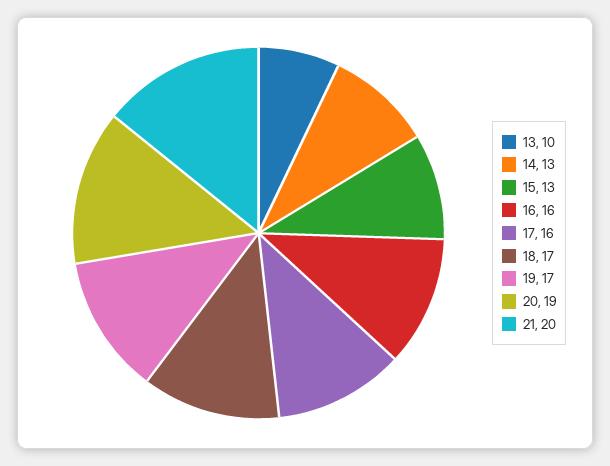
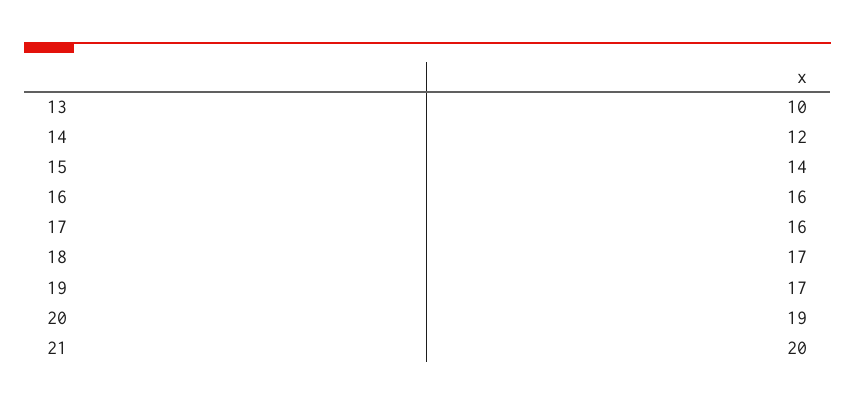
  {
    "13": 10,
-   "14": 13,
+   "14": 12,
-   "15": 13,
+   "15": 14,
    "16": 16,
    "17": 16,
    "18": 17,
    "19": 17,
    "20": 19,
    "21": 20
  }

